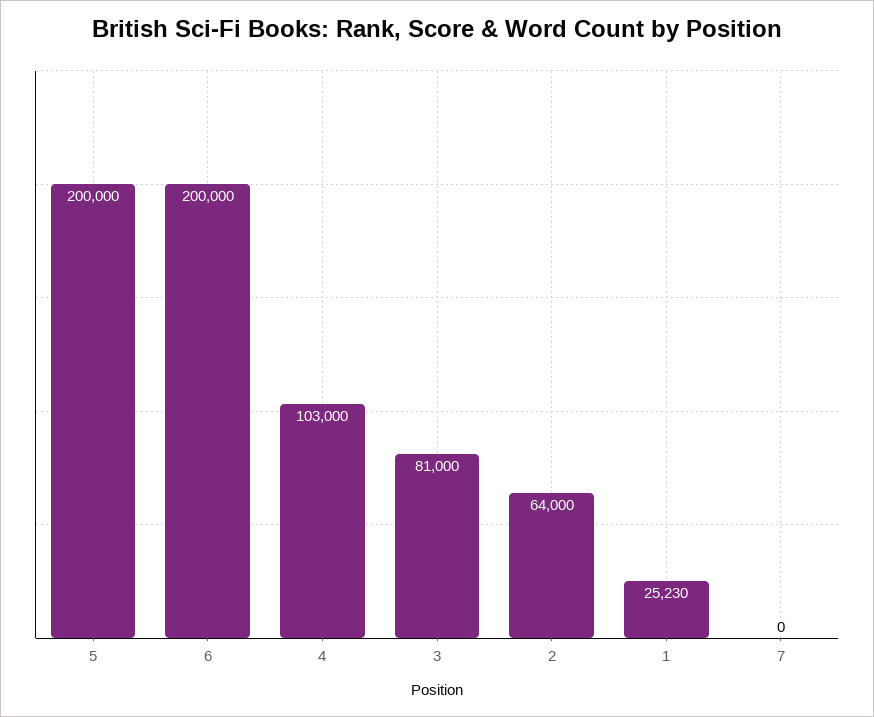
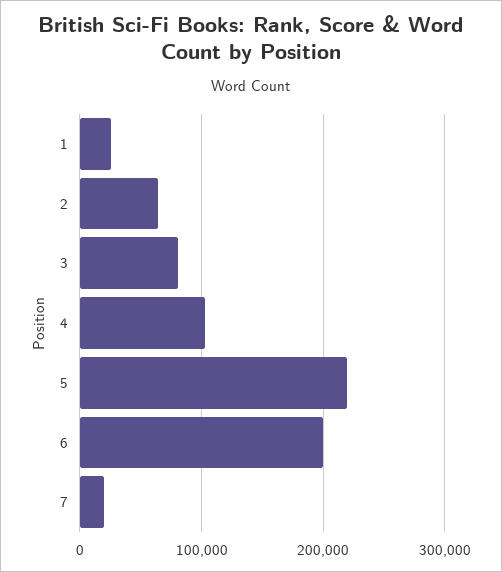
  {
-   "5": 200000,
+   "5": 220000,
    "6": 200000,
    "4": 103000,
    "3": 81000,
    "2": 64000,
    "1": 25230,
-   "7": 0
+   "7": 20000
  }

